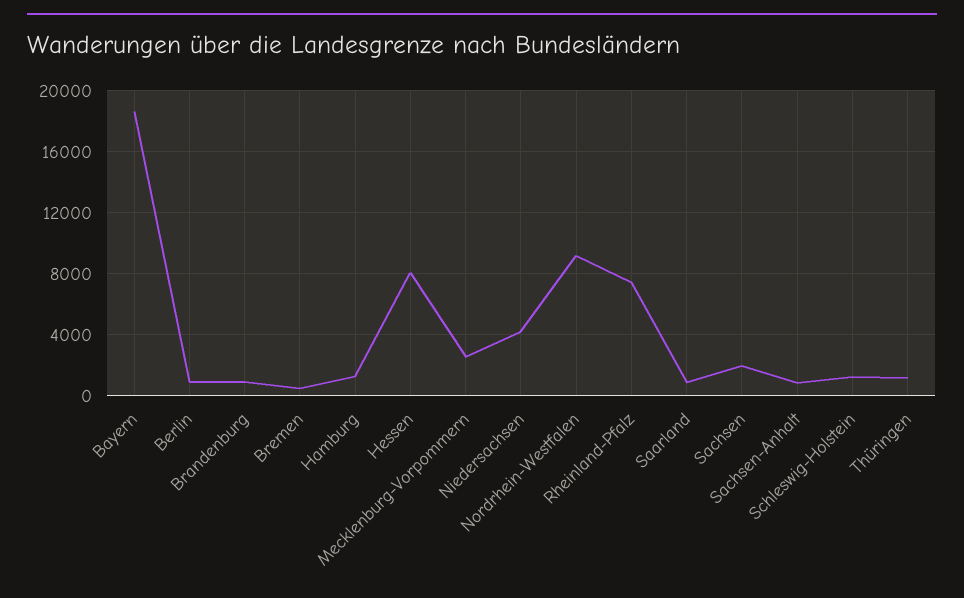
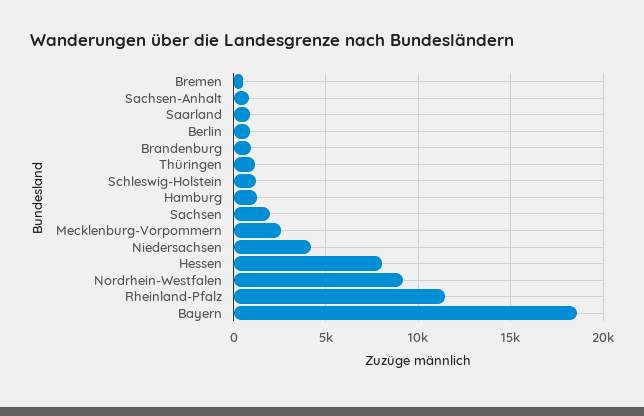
  {
    "Bayern": 18500,
    "Berlin": 1000,
    "Brandenburg": 1000,
    "Bremen": 500,
    "Hamburg": 1500,
    "Hessen": 8000,
    "Mecklenburg-Vorpommern": 2500,
    "Niedersachsen": 4000,
    "Nordrhein-Westfalen": 9000,
-   "Rheinland-Pfalz": 7500,
+   "Rheinland-Pfalz": 11500,
    "Saarland": 1000,
    "Sachsen": 2000,
    "Sachsen-Anhalt": 1000,
    "Schleswig-Holstein": 1000,
    "Thüringen": 1000
  }

